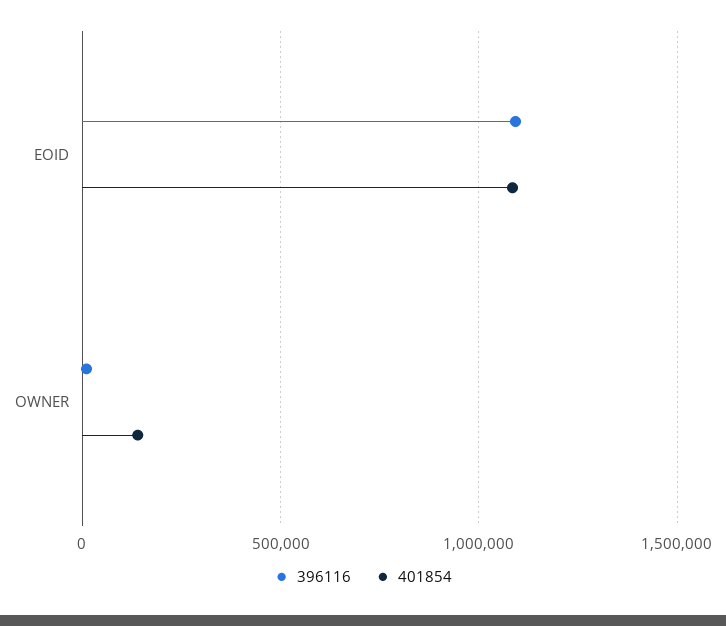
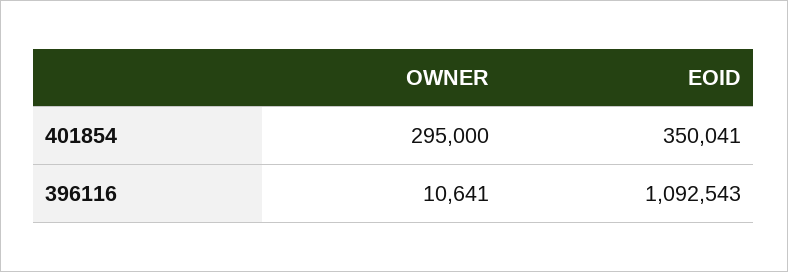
  {
    "396116": {
      "EOID": 1092543,
      "OWNER": 10641
    },
    "401854": {
-     "EOID": 1100000,
+     "EOID": 350041,
-     "OWNER": 150000
+     "OWNER": 295000
    }
  }

